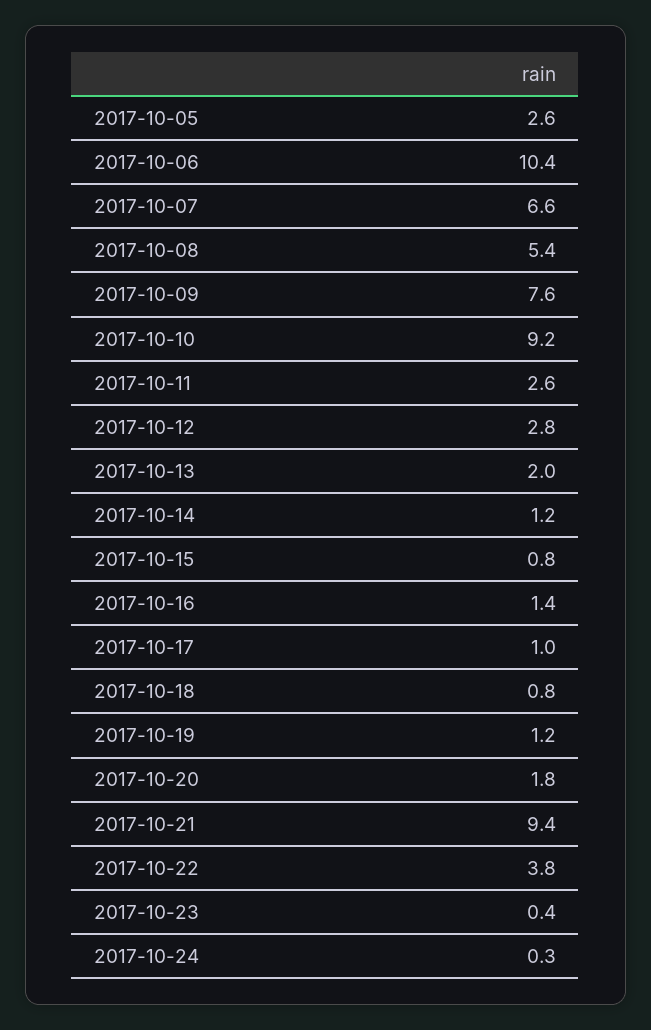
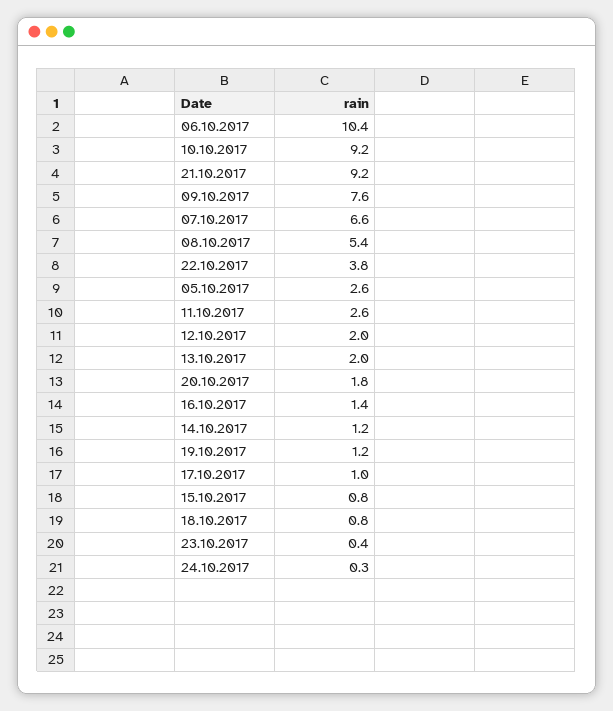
  {
    "2017-10-05": 2.6,
    "2017-10-06": 10.4,
    "2017-10-07": 6.6,
    "2017-10-08": 5.4,
    "2017-10-09": 7.6,
    "2017-10-10": 9.2,
    "2017-10-11": 2.6,
-   "2017-10-12": 2.8,
+   "2017-10-12": 2,
    "2017-10-13": 2,
    "2017-10-14": 1.2,
    "2017-10-15": 0.8,
    "2017-10-16": 1.4,
    "2017-10-17": 1,
    "2017-10-18": 0.8,
    "2017-10-19": 1.2,
    "2017-10-20": 1.8,
-   "2017-10-21": 9.4,
+   "2017-10-21": 9.2,
    "2017-10-22": 3.8,
    "2017-10-23": 0.4,
    "2017-10-24": 0.3
  }

